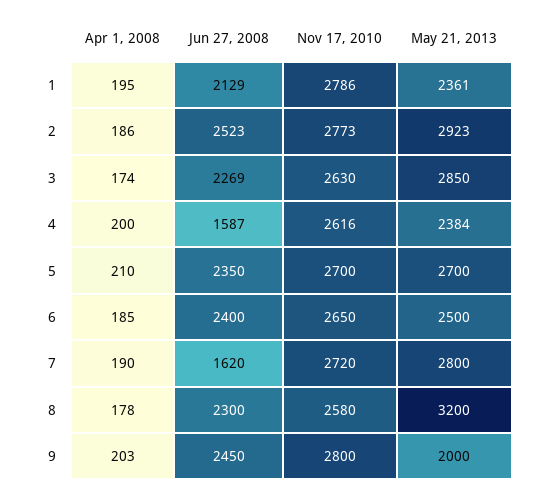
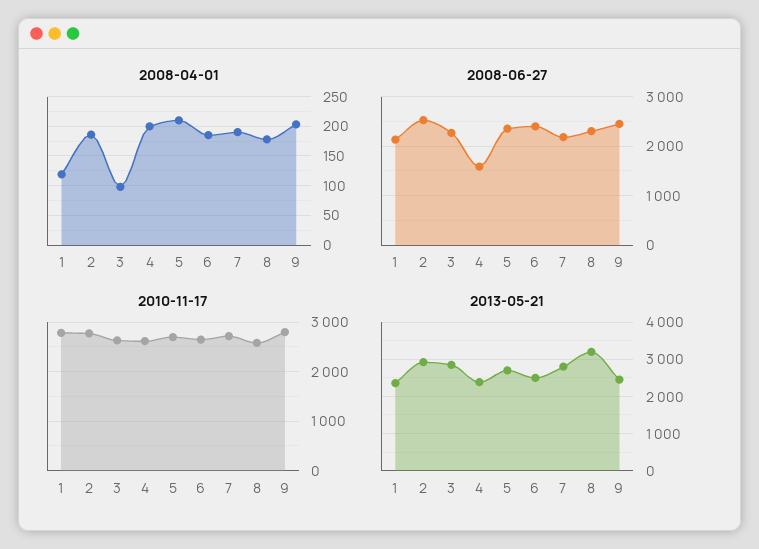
  {
    "Apr 1, 2008": {
-     "1": 195,
+     "1": 125,
      "2": 186,
-     "3": 174,
+     "3": 100,
      "4": 200,
      "5": 210,
      "6": 185,
      "7": 190,
      "8": 178,
      "9": 203
    },
    "Jun 27, 2008": {
      "1": 2129,
      "2": 2523,
      "3": 2269,
      "4": 1587,
      "5": 2350,
      "6": 2400,
-     "7": 1620,
+     "7": 2200,
      "8": 2300,
      "9": 2450
    },
    "Nov 17, 2010": {
      "1": 2786,
      "2": 2773,
      "3": 2630,
      "4": 2616,
      "5": 2700,
      "6": 2650,
      "7": 2720,
      "8": 2580,
      "9": 2800
    },
    "May 21, 2013": {
      "1": 2361,
      "2": 2923,
      "3": 2850,
      "4": 2384,
      "5": 2700,
      "6": 2500,
      "7": 2800,
      "8": 3200,
-     "9": 2000
+     "9": 2400
    }
  }

